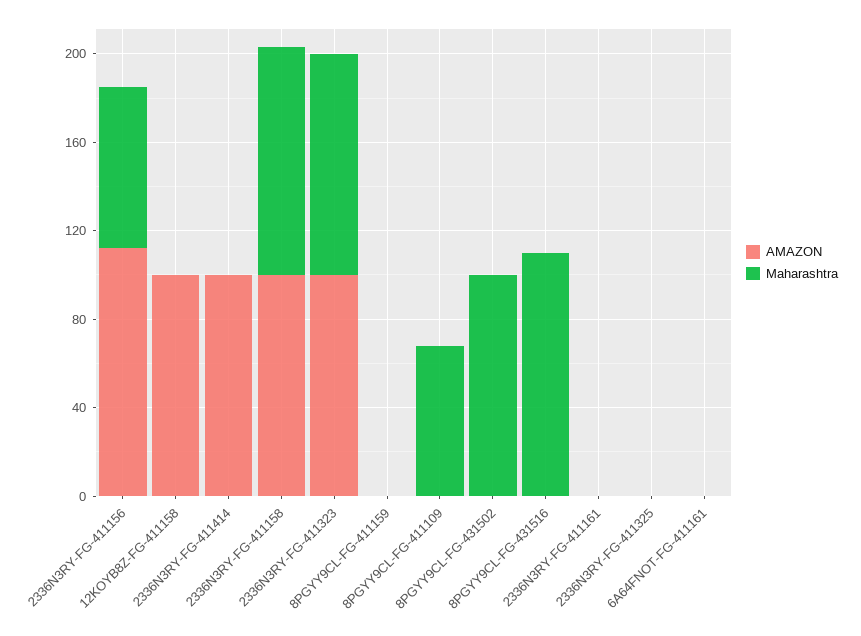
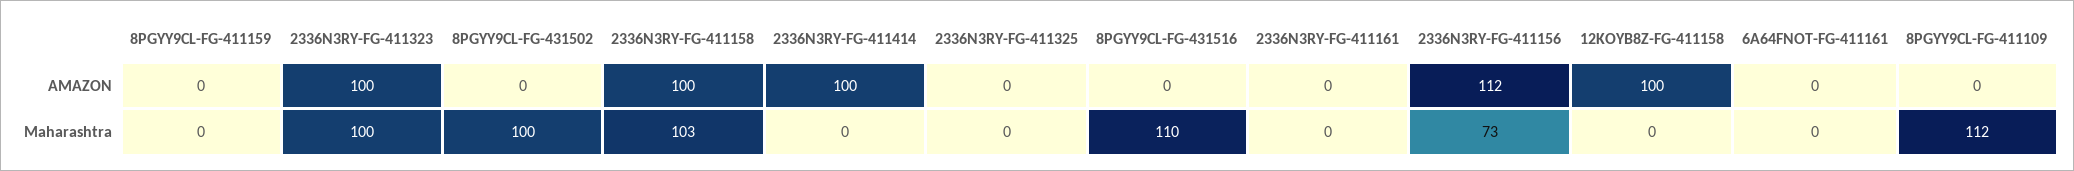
  {
    "AMAZON": {
      "2336N3RY-FG-411156": 112,
      "12KOYB8Z-FG-411158": 100,
      "2336N3RY-FG-411414": 100,
      "2336N3RY-FG-411158": 100,
      "2336N3RY-FG-411323": 100,
      "8PGYY9CL-FG-411159": 0,
      "8PGYY9CL-FG-411109": 0,
      "8PGYY9CL-FG-431502": 0,
      "8PGYY9CL-FG-431516": 0,
      "2336N3RY-FG-411161": 0,
      "2336N3RY-FG-411325": 0,
      "6A64FNOT-FG-411161": 0
    },
    "Maharashtra": {
      "2336N3RY-FG-411156": 73,
      "12KOYB8Z-FG-411158": 0,
      "2336N3RY-FG-411414": 0,
      "2336N3RY-FG-411158": 103,
      "2336N3RY-FG-411323": 100,
      "8PGYY9CL-FG-411159": 0,
-     "8PGYY9CL-FG-411109": 70,
+     "8PGYY9CL-FG-411109": 112,
      "8PGYY9CL-FG-431502": 100,
      "8PGYY9CL-FG-431516": 110,
      "2336N3RY-FG-411161": 0,
      "2336N3RY-FG-411325": 0,
      "6A64FNOT-FG-411161": 0
    }
  }

